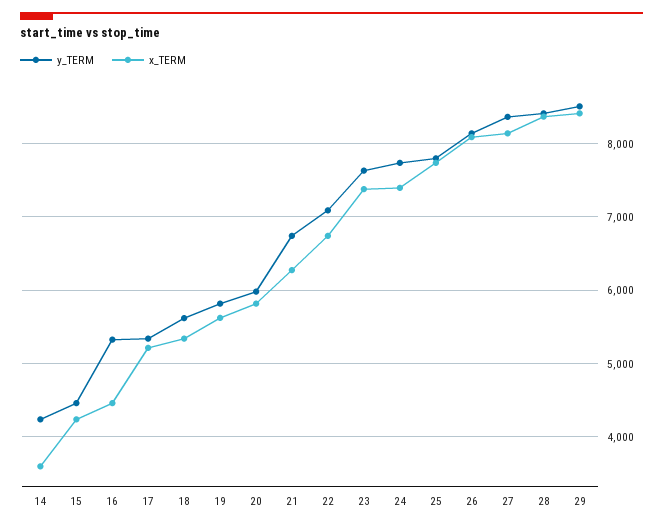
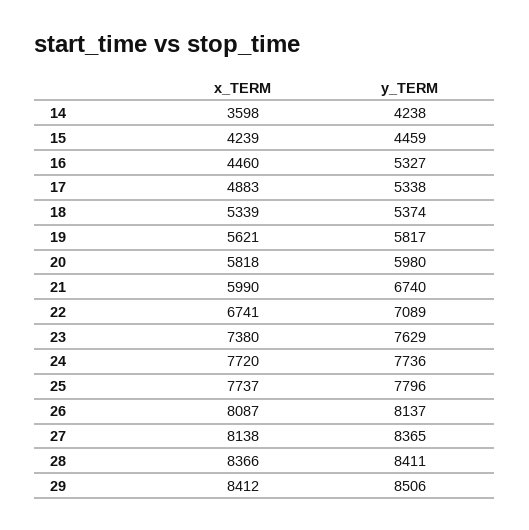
  {
    "y_TERM": {
      "14": 4238,
      "15": 4459,
      "16": 5327,
      "17": 5338,
-     "18": 5600,
+     "18": 5374,
      "19": 5817,
      "20": 5980,
      "21": 6740,
      "22": 7089,
      "23": 7629,
      "24": 7736,
      "25": 7796,
      "26": 8137,
      "27": 8365,
      "28": 8411,
      "29": 8506
    },
    "x_TERM": {
      "14": 3598,
      "15": 4239,
      "16": 4460,
-     "17": 5200,
+     "17": 4883,
      "18": 5339,
      "19": 5621,
      "20": 5818,
-     "21": 6300,
+     "21": 5990,
      "22": 6741,
      "23": 7380,
-     "24": 7400,
+     "24": 7720,
      "25": 7737,
      "26": 8087,
      "27": 8138,
      "28": 8366,
      "29": 8412
    }
  }

